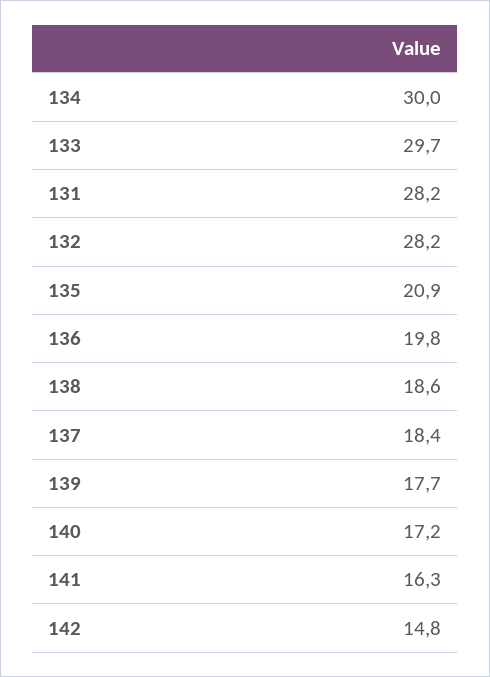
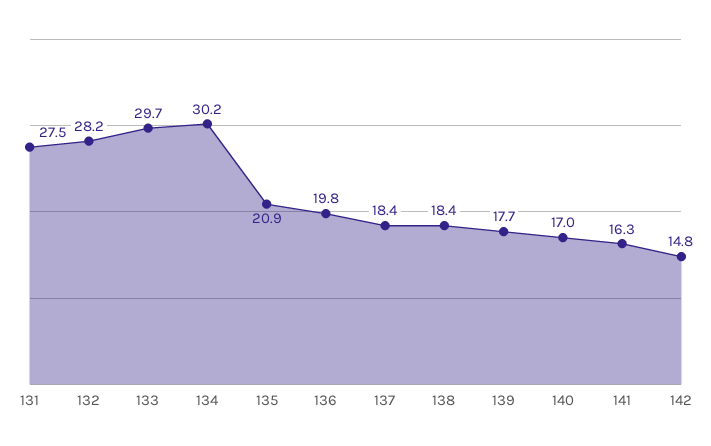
  {
-   "134": 30,
+   "134": 30.2,
    "133": 29.7,
-   "131": 28.2,
+   "131": 27.5,
    "132": 28.2,
    "135": 20.9,
    "136": 19.8,
-   "138": 18.6,
+   "138": 18.4,
    "137": 18.4,
    "139": 17.7,
-   "140": 17.2,
+   "140": 17,
    "141": 16.3,
    "142": 14.8
  }

